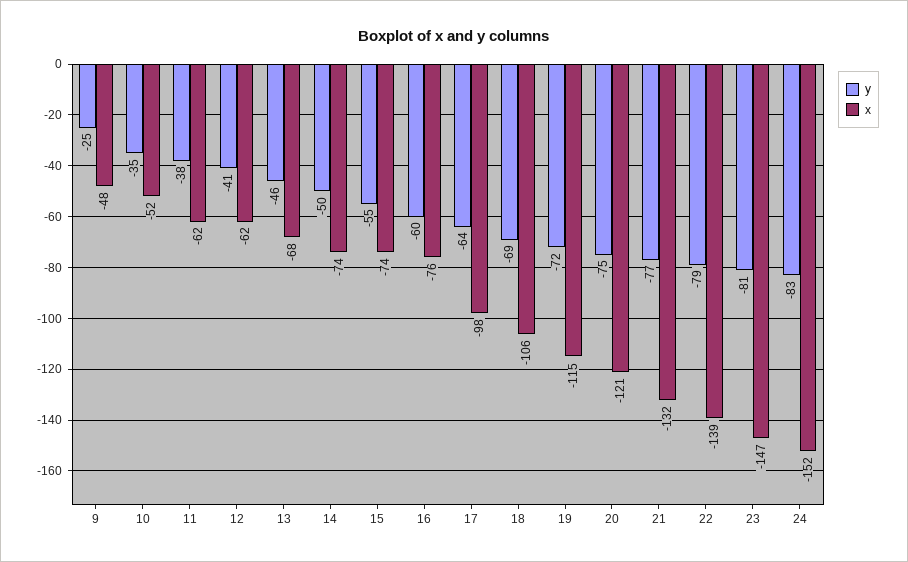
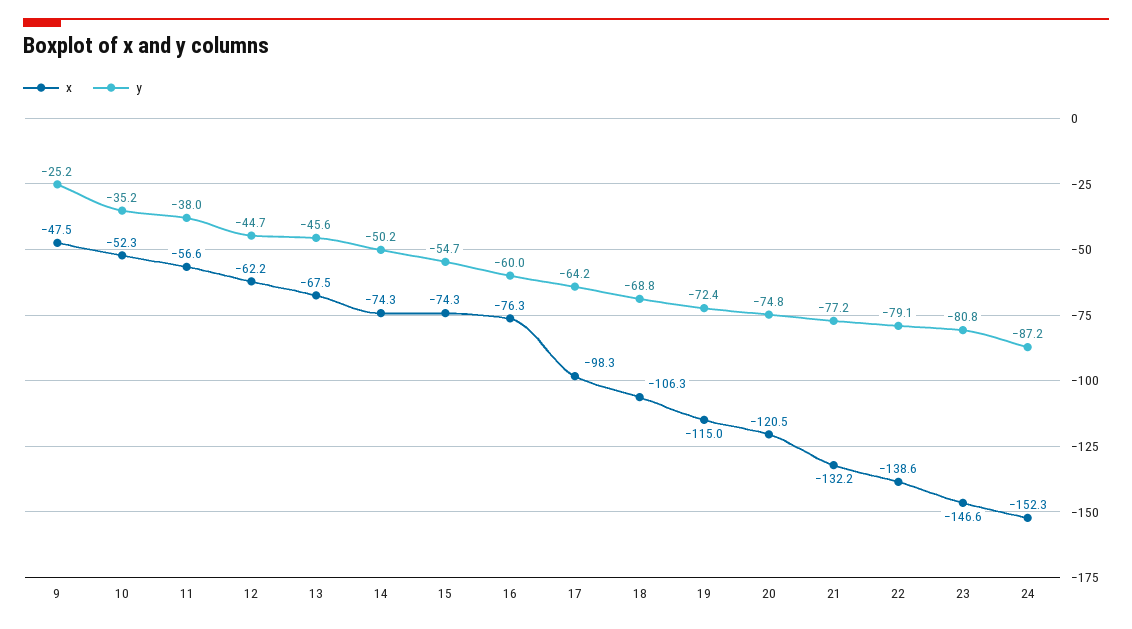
  {
    "y": {
      "9": -25.2,
      "10": -35.2,
      "11": -38,
-     "12": -41,
+     "12": -44.7,
      "13": -45.6,
      "14": -50.2,
      "15": -54.7,
      "16": -60,
      "17": -64.2,
      "18": -68.8,
      "19": -72.4,
      "20": -74.8,
      "21": -77.2,
      "22": -79.1,
      "23": -80.8,
-     "24": -83
+     "24": -87.2
    },
    "x": {
      "9": -47.5,
      "10": -52.3,
-     "11": -62,
+     "11": -56.6,
      "12": -62.2,
      "13": -67.5,
      "14": -74.3,
      "15": -74.3,
      "16": -76.3,
      "17": -98.3,
      "18": -106.3,
      "19": -115,
      "20": -120.5,
      "21": -132.2,
      "22": -138.6,
      "23": -146.6,
      "24": -152.3
    }
  }

